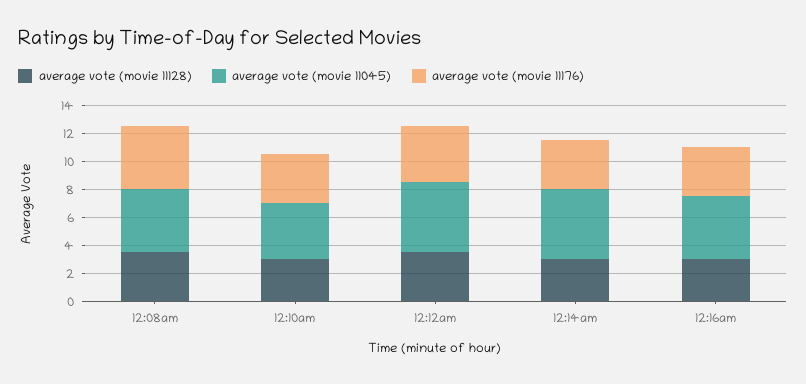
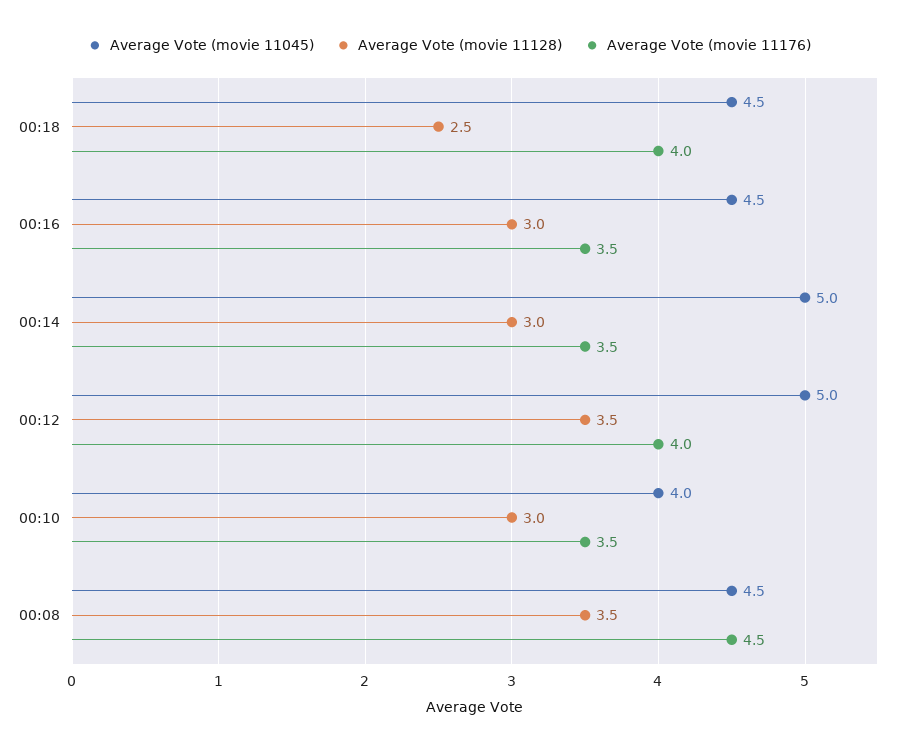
  {
    "average vote (movie 11128)": {
      "12:08am": 3.5,
      "12:10am": 3,
      "12:12am": 3.5,
      "12:14am": 3,
-     "12:16am": 3
+     "12:16am": 3,
+     "00:18": 2.5
    },
    "average vote (movie 11045)": {
      "12:08am": 4.5,
      "12:10am": 4,
      "12:12am": 5,
      "12:14am": 5,
-     "12:16am": 4.5
+     "12:16am": 4.5,
+     "00:18": 4.5
    },
    "average vote (movie 11176)": {
      "12:08am": 4.5,
      "12:10am": 3.5,
      "12:12am": 4,
      "12:14am": 3.5,
-     "12:16am": 3.5
+     "12:16am": 3.5,
+     "00:18": 4
    }
  }

